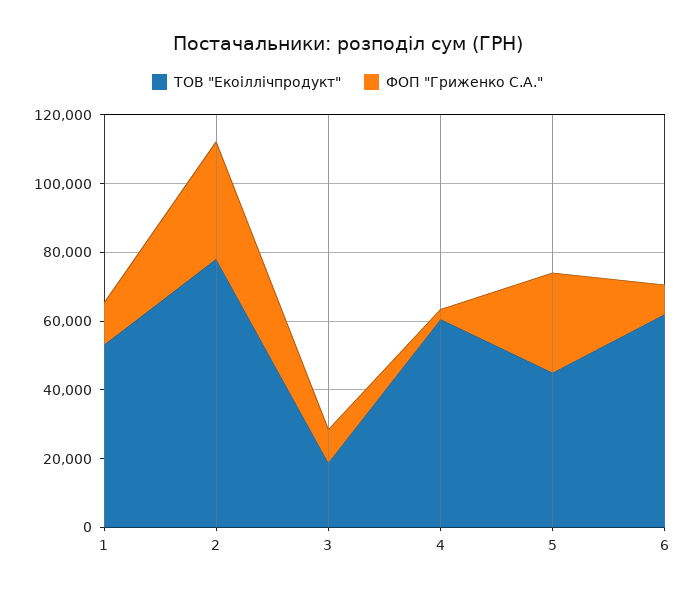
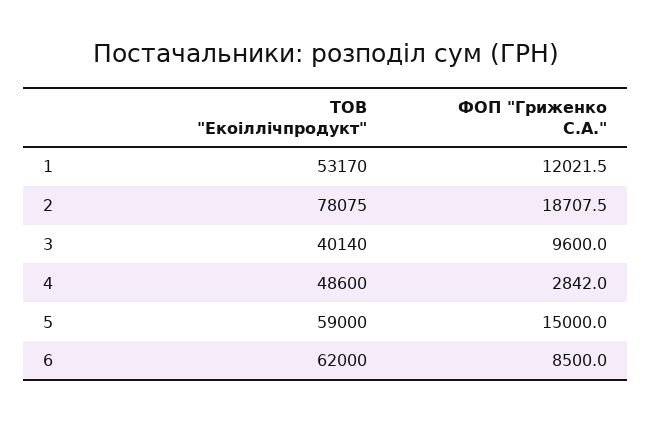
  {
    "ТОВ \"Екоіллічпродукт\"": {
      "1": 53170,
      "2": 78075,
-     "3": 20000,
+     "3": 40140,
-     "4": 60000,
+     "4": 48600,
-     "5": 45000,
+     "5": 59000,
      "6": 62000
    },
    "ФОП \"Гриженко С.А.\"": {
      "1": 12021.5,
-     "2": 35000,
+     "2": 18707.5,
      "3": 9600,
      "4": 2842,
-     "5": 30000,
+     "5": 15000,
      "6": 8500
    }
  }

